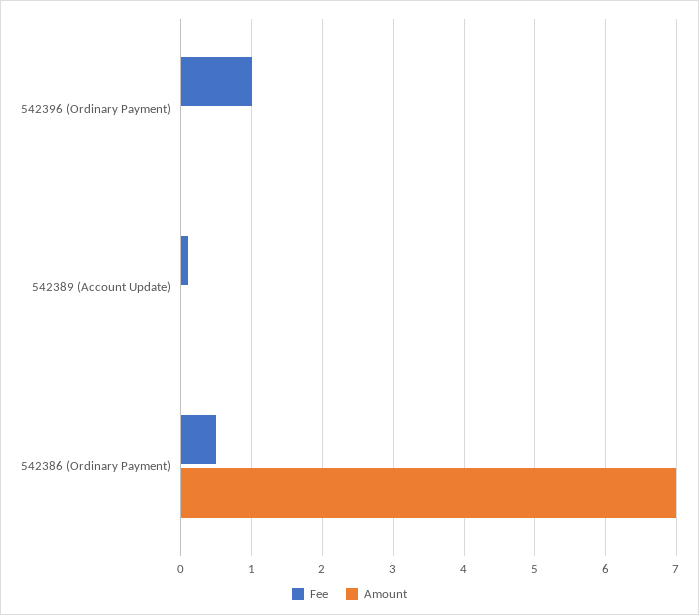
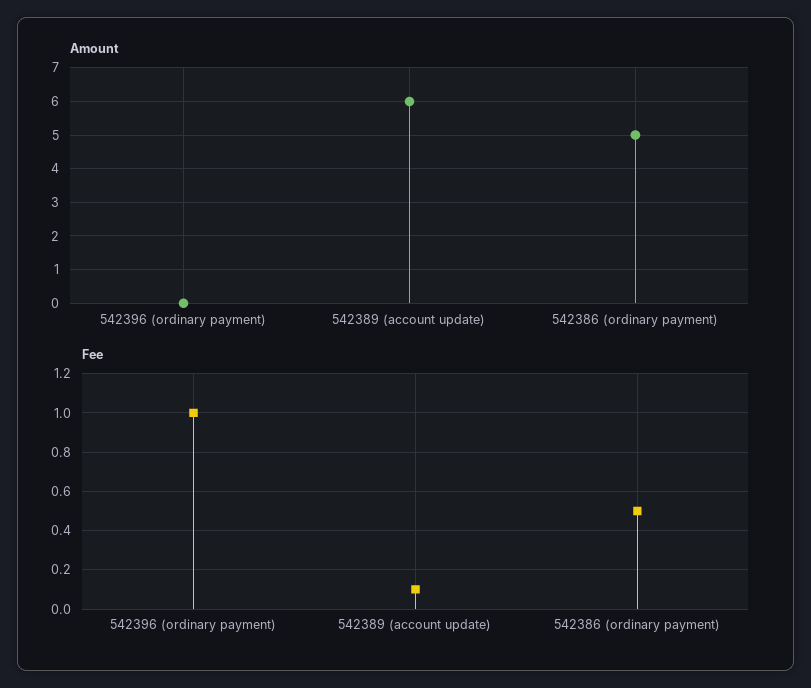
  {
    "Fee": {
      "542396 (Ordinary Payment)": 1,
      "542389 (Account Update)": 0.1,
      "542386 (Ordinary Payment)": 0.5
    },
    "Amount": {
      "542396 (Ordinary Payment)": 0,
-     "542389 (Account Update)": 0,
+     "542389 (Account Update)": 6,
-     "542386 (Ordinary Payment)": 7
+     "542386 (Ordinary Payment)": 5
    }
  }

